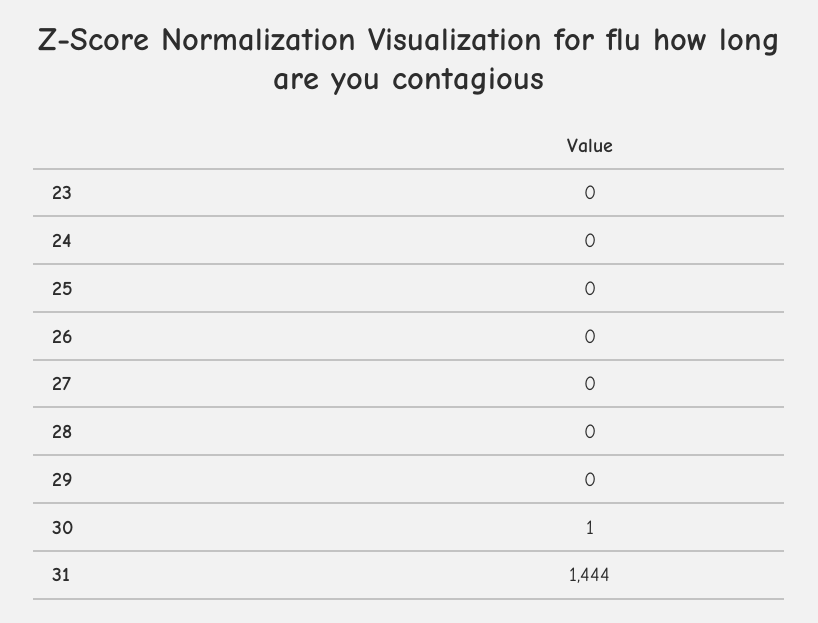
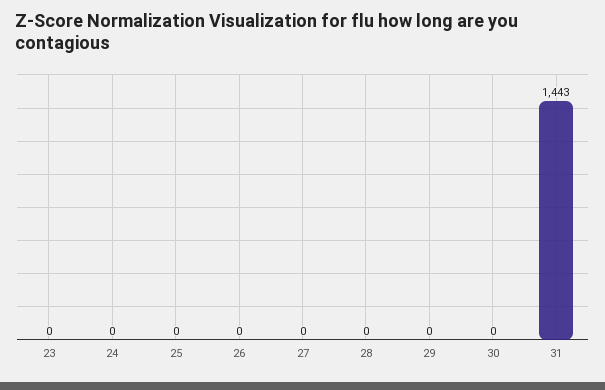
  {
    "23": 0,
    "24": 0,
    "25": 0,
    "26": 0,
    "27": 0,
    "28": 0,
    "29": 0,
-   "30": 1,
+   "30": 0,
-   "31": 1444
+   "31": 1443
  }

